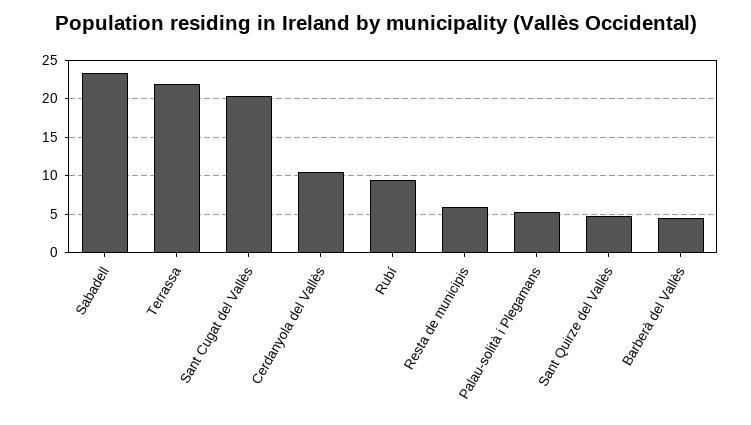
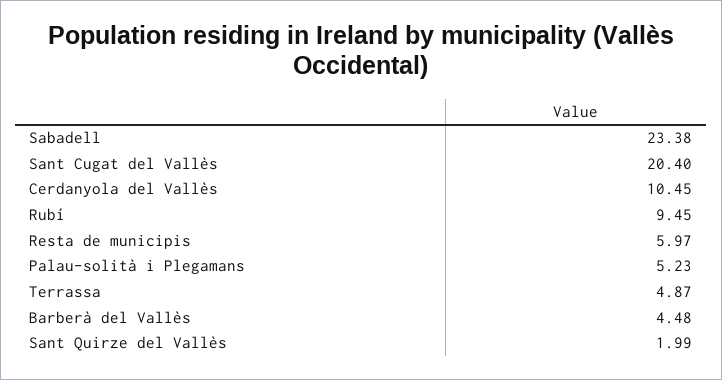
  {
    "Sabadell": 23.38,
-   "Terrassa": 22,
+   "Terrassa": 4.87,
    "Sant Cugat del Vallès": 20.4,
    "Cerdanyola del Vallès": 10.45,
    "Rubí": 9.45,
    "Resta de municipis": 5.97,
    "Palau-solità i Plegamans": 5.23,
-   "Sant Quirze del Vallès": 5,
+   "Sant Quirze del Vallès": 1.99,
    "Barberà del Vallès": 4.48
  }

